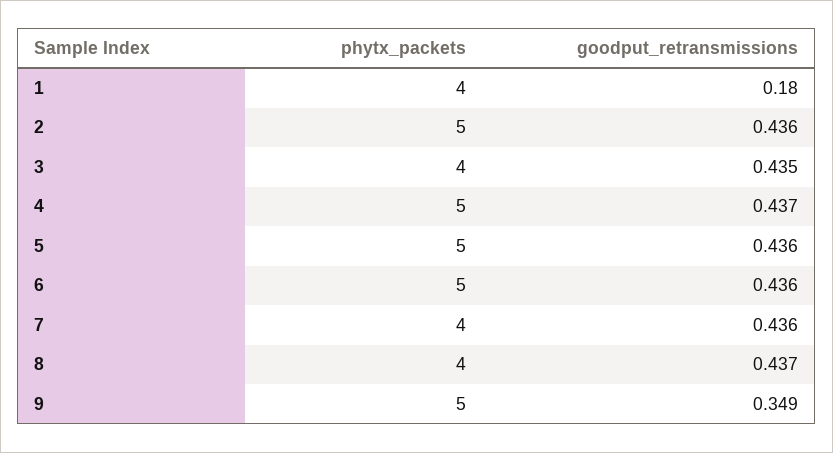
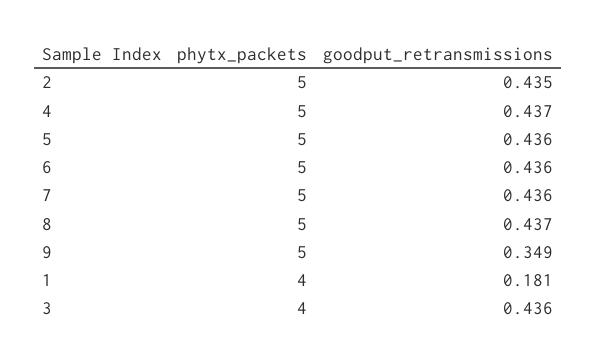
  {
    "phytx_packets": {
      "1": 4,
      "2": 5,
      "3": 4,
      "4": 5,
      "5": 5,
      "6": 5,
-     "7": 4,
+     "7": 5,
-     "8": 4,
+     "8": 5,
      "9": 5
    },
    "goodput_retransmissions": {
-     "1": 0.18,
+     "1": 0.181,
-     "2": 0.436,
+     "2": 0.435,
-     "3": 0.435,
+     "3": 0.436,
      "4": 0.437,
      "5": 0.436,
      "6": 0.436,
      "7": 0.436,
      "8": 0.437,
      "9": 0.349
    }
  }

